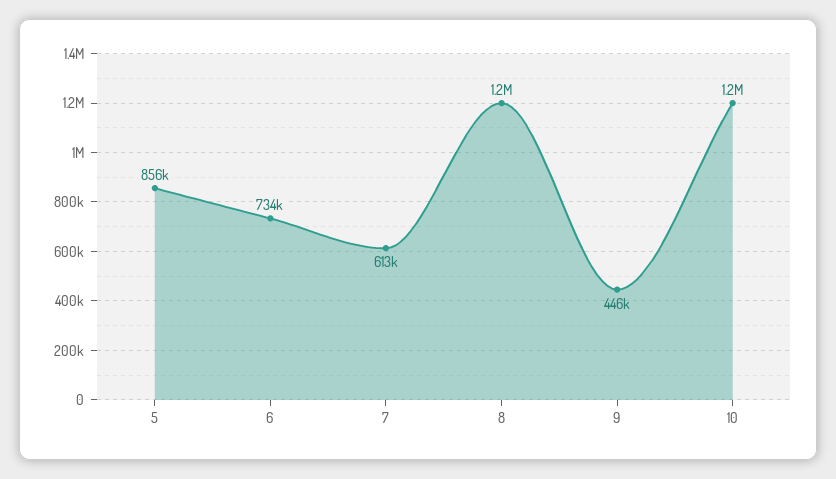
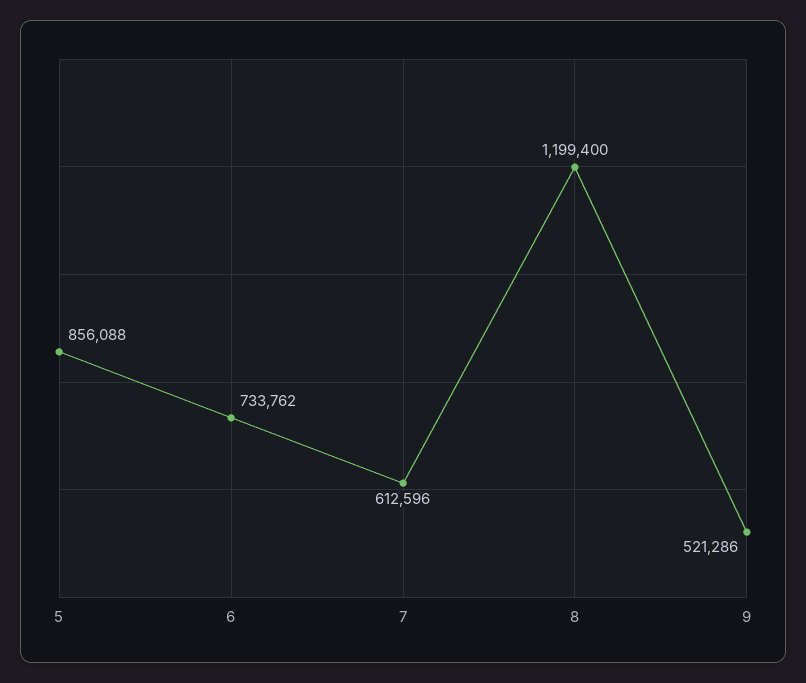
  {
    "5": 856088,
    "6": 733762,
    "7": 612596,
    "8": 1199400,
-   "9": 446000,
+   "9": 521286
-   "10": 1200000
  }

